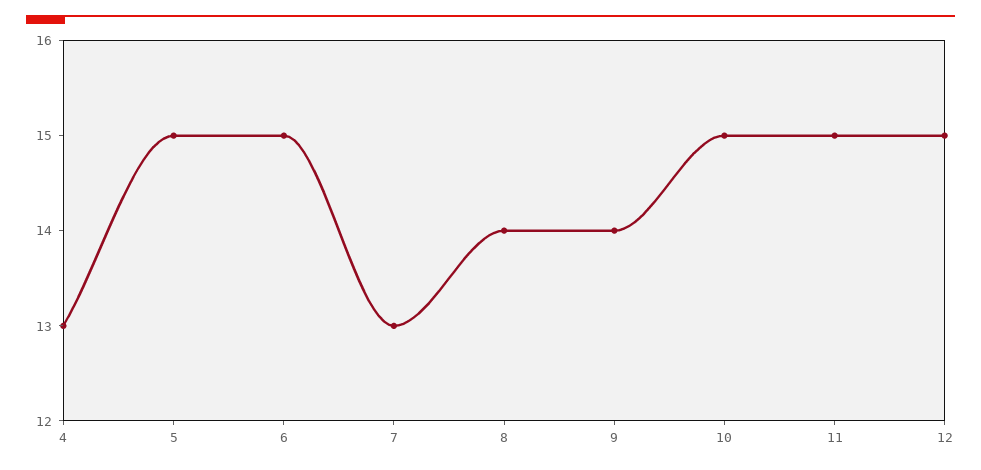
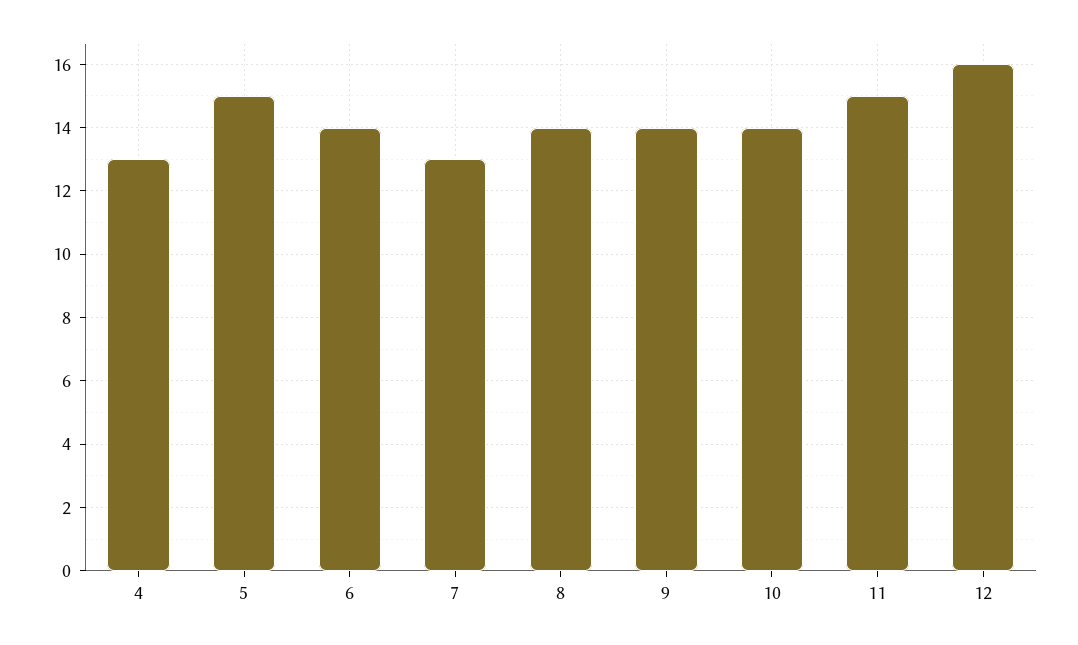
  {
    "4": 13,
    "5": 15,
-   "6": 15,
+   "6": 14,
    "7": 13,
    "8": 14,
    "9": 14,
-   "10": 15,
+   "10": 14,
    "11": 15,
-   "12": 15
+   "12": 16
  }

